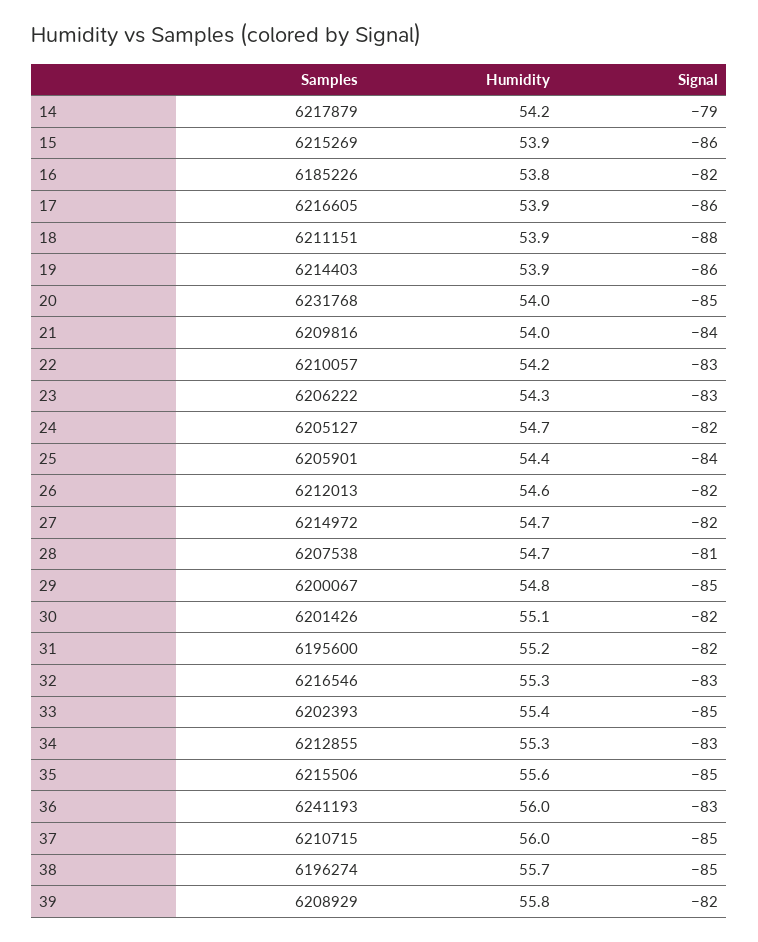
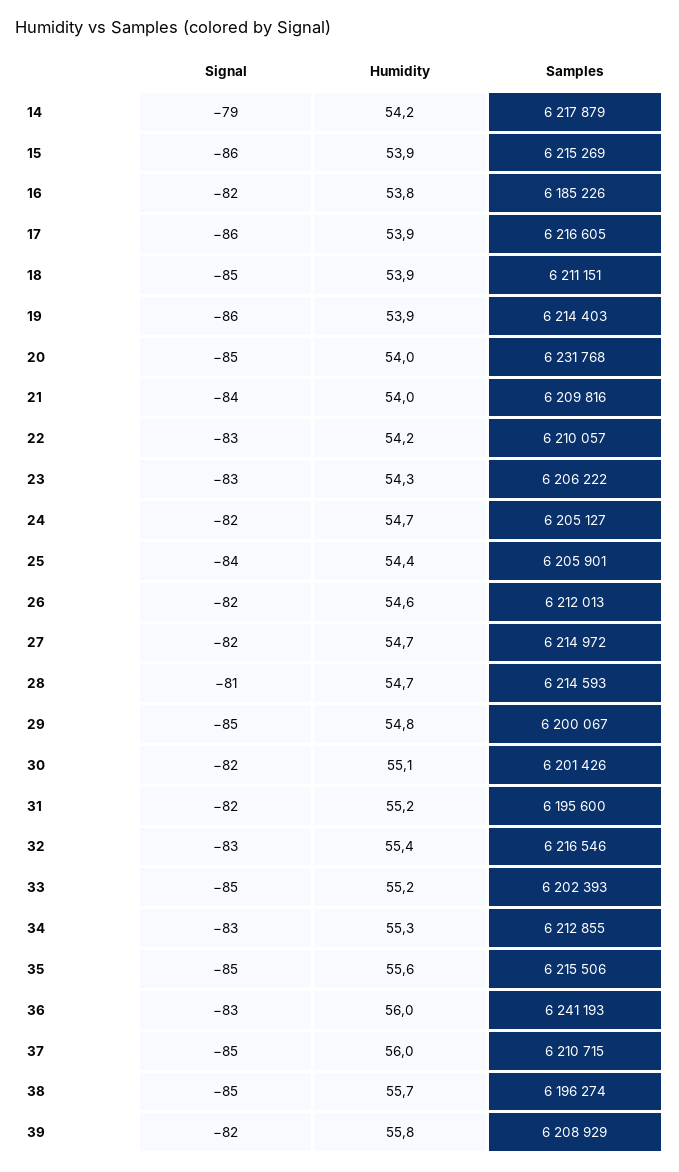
  {
    "Samples": {
      "14": 6217879,
      "15": 6215269,
      "16": 6185226,
      "17": 6216605,
      "18": 6211151,
      "19": 6214403,
      "20": 6231768,
      "21": 6209816,
      "22": 6210057,
      "23": 6206222,
      "24": 6205127,
      "25": 6205901,
      "26": 6212013,
      "27": 6214972,
-     "28": 6207538,
+     "28": 6214593,
      "29": 6200067,
      "30": 6201426,
      "31": 6195600,
      "32": 6216546,
      "33": 6202393,
      "34": 6212855,
      "35": 6215506,
      "36": 6241193,
      "37": 6210715,
      "38": 6196274,
      "39": 6208929
    },
    "Humidity": {
      "14": 54.2,
      "15": 53.9,
      "16": 53.8,
      "17": 53.9,
      "18": 53.9,
      "19": 53.9,
      "20": 54,
      "21": 54,
      "22": 54.2,
      "23": 54.3,
      "24": 54.7,
      "25": 54.4,
      "26": 54.6,
      "27": 54.7,
      "28": 54.7,
      "29": 54.8,
      "30": 55.1,
      "31": 55.2,
-     "32": 55.3,
+     "32": 55.4,
-     "33": 55.4,
+     "33": 55.2,
      "34": 55.3,
      "35": 55.6,
      "36": 56,
      "37": 56,
      "38": 55.7,
      "39": 55.8
    },
    "Signal": {
      "14": -79,
      "15": -86,
      "16": -82,
      "17": -86,
-     "18": -88,
+     "18": -85,
      "19": -86,
      "20": -85,
      "21": -84,
      "22": -83,
      "23": -83,
      "24": -82,
      "25": -84,
      "26": -82,
      "27": -82,
      "28": -81,
      "29": -85,
      "30": -82,
      "31": -82,
      "32": -83,
      "33": -85,
      "34": -83,
      "35": -85,
      "36": -83,
      "37": -85,
      "38": -85,
      "39": -82
    }
  }

